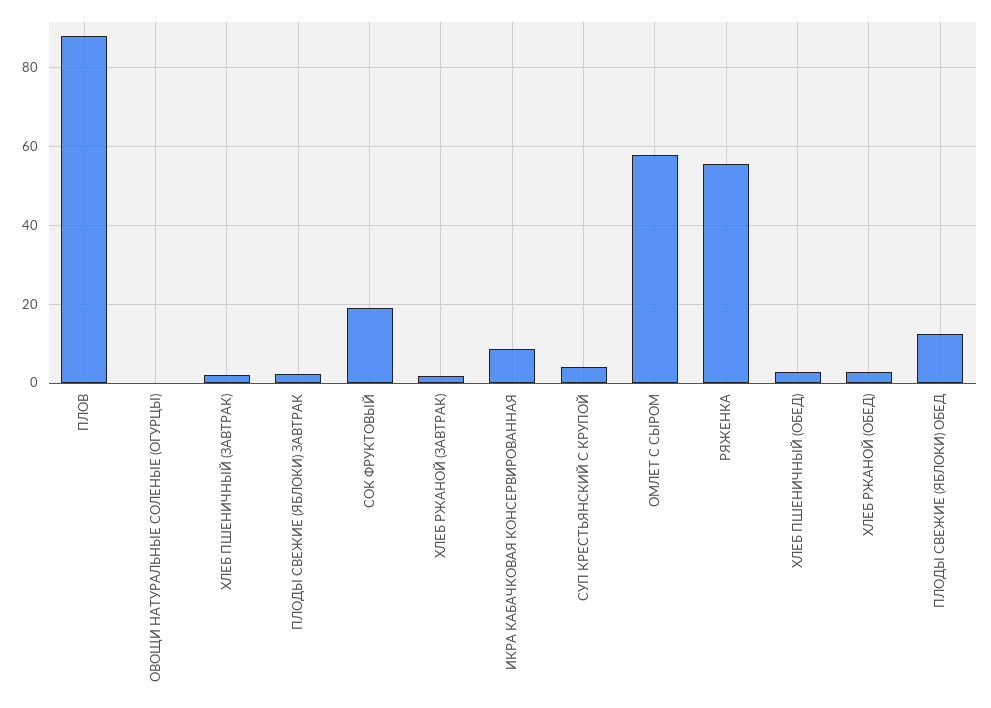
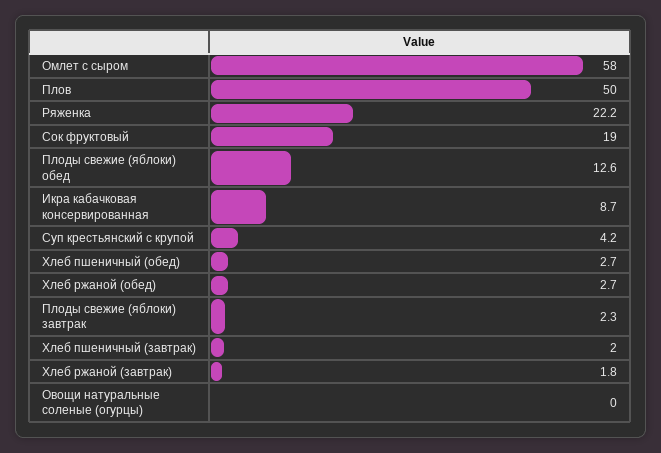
  {
-   "ПЛОВ": 88,
+   "ПЛОВ": 50,
    "ОВОЩИ НАТУРАЛЬНЫЕ СОЛЕНЫЕ (ОГУРЦЫ)": 0,
    "ХЛЕБ ПШЕНИЧНЫЙ (ЗАВТРАК)": 2,
    "ПЛОДЫ СВЕЖИЕ (ЯБЛОКИ) ЗАВТРАК": 2.3,
    "СОК ФРУКТОВЫЙ": 19,
    "ХЛЕБ РЖАНОЙ (ЗАВТРАК)": 1.8,
    "ИКРА КАБАЧКОВАЯ КОНСЕРВИРОВАННАЯ": 8.7,
    "СУП КРЕСТЬЯНСКИЙ С КРУПОЙ": 4.2,
    "ОМЛЕТ С СЫРОМ": 58,
-   "РЯЖЕНКА": 56,
+   "РЯЖЕНКА": 22.2,
    "ХЛЕБ ПШЕНИЧНЫЙ (ОБЕД)": 2.7,
    "ХЛЕБ РЖАНОЙ (ОБЕД)": 2.7,
    "ПЛОДЫ СВЕЖИЕ (ЯБЛОКИ) ОБЕД": 12.6
  }

